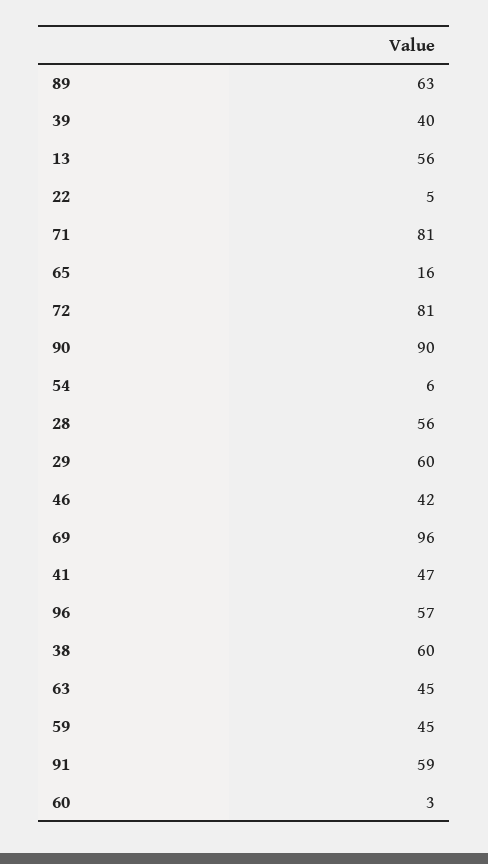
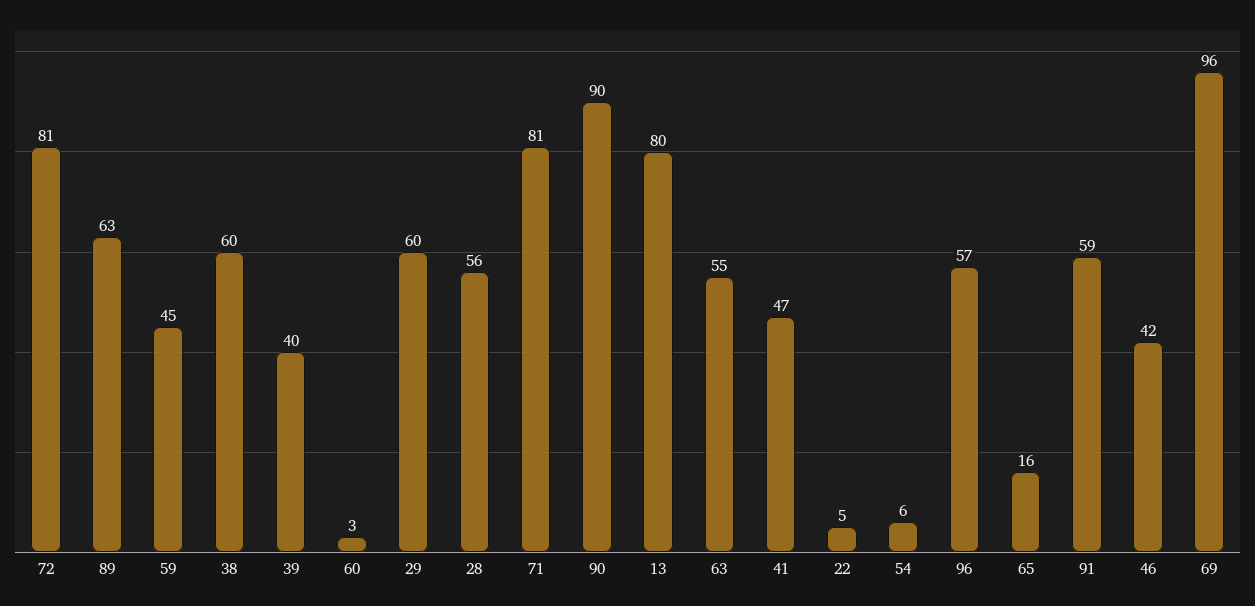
  {
    "89": 63,
    "39": 40,
-   "13": 56,
+   "13": 80,
    "22": 5,
    "71": 81,
    "65": 16,
    "72": 81,
    "90": 90,
    "54": 6,
    "28": 56,
    "29": 60,
    "46": 42,
    "69": 96,
    "41": 47,
    "96": 57,
    "38": 60,
-   "63": 45,
+   "63": 55,
    "59": 45,
    "91": 59,
    "60": 3
  }

